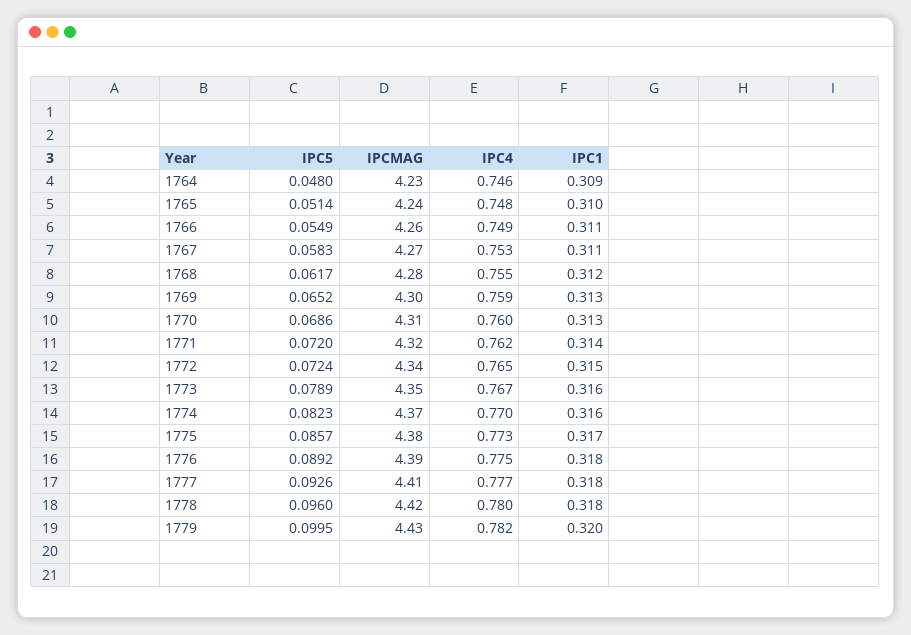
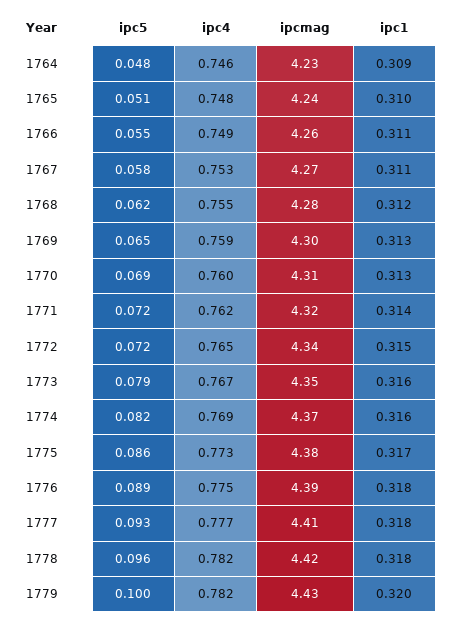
  {
    "IPC5": {
      "1764": 0.048,
      "1765": 0.0514,
      "1766": 0.0549,
      "1767": 0.0583,
      "1768": 0.0617,
      "1769": 0.0652,
      "1770": 0.0686,
      "1771": 0.072,
      "1772": 0.0724,
      "1773": 0.0789,
      "1774": 0.0823,
      "1775": 0.0857,
      "1776": 0.0892,
      "1777": 0.0926,
      "1778": 0.096,
      "1779": 0.0995
    },
    "IPCMAG": {
      "1764": 4.23,
      "1765": 4.24,
      "1766": 4.26,
      "1767": 4.27,
      "1768": 4.28,
      "1769": 4.3,
      "1770": 4.31,
      "1771": 4.32,
      "1772": 4.34,
      "1773": 4.35,
      "1774": 4.37,
      "1775": 4.38,
      "1776": 4.39,
      "1777": 4.41,
      "1778": 4.42,
      "1779": 4.43
    },
    "IPC4": {
      "1764": 0.746,
      "1765": 0.748,
      "1766": 0.749,
      "1767": 0.753,
      "1768": 0.755,
      "1769": 0.759,
      "1770": 0.76,
      "1771": 0.762,
      "1772": 0.765,
      "1773": 0.767,
-     "1774": 0.77,
+     "1774": 0.769,
      "1775": 0.773,
      "1776": 0.775,
      "1777": 0.777,
-     "1778": 0.78,
+     "1778": 0.782,
      "1779": 0.782
    },
    "IPC1": {
      "1764": 0.309,
      "1765": 0.31,
      "1766": 0.311,
      "1767": 0.311,
      "1768": 0.312,
      "1769": 0.313,
      "1770": 0.313,
      "1771": 0.314,
      "1772": 0.315,
      "1773": 0.316,
      "1774": 0.316,
      "1775": 0.317,
      "1776": 0.318,
      "1777": 0.318,
      "1778": 0.318,
      "1779": 0.32
    }
  }

